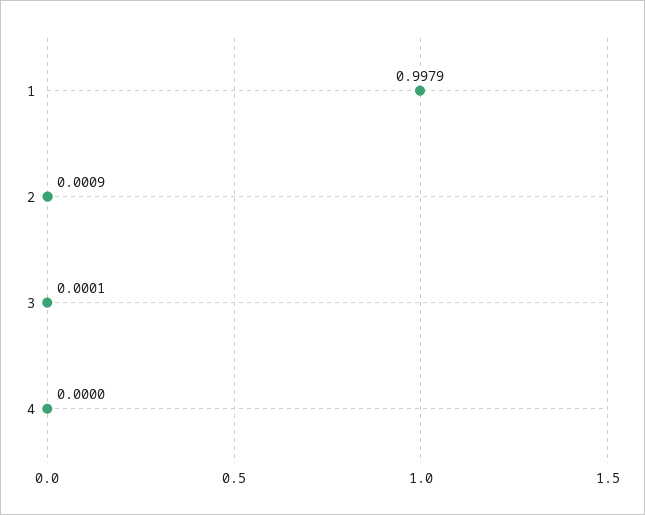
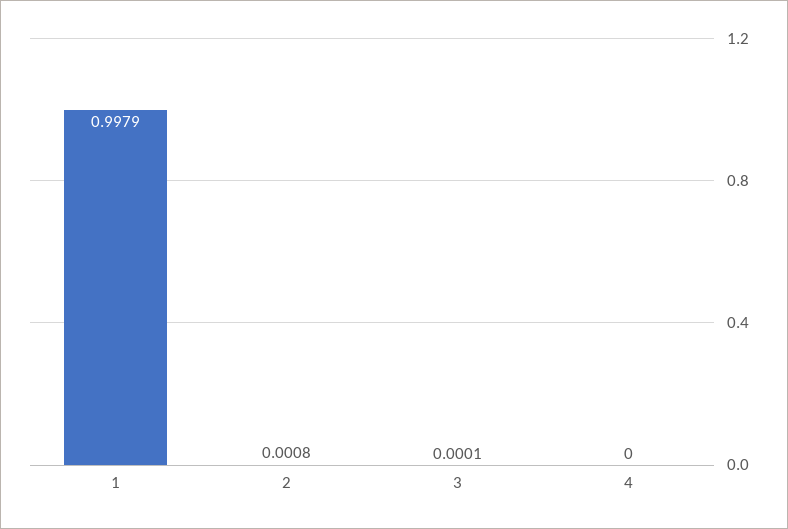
  {
    "1": 0.9979,
-   "2": 0.0009,
+   "2": 0.0008,
    "3": 0.0001,
    "4": 0
  }

